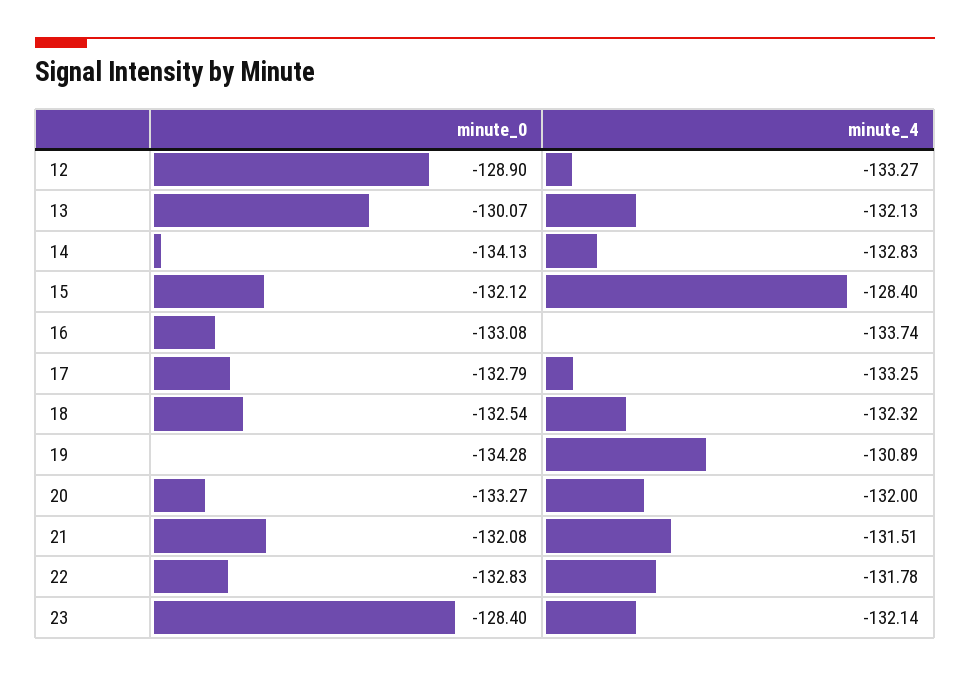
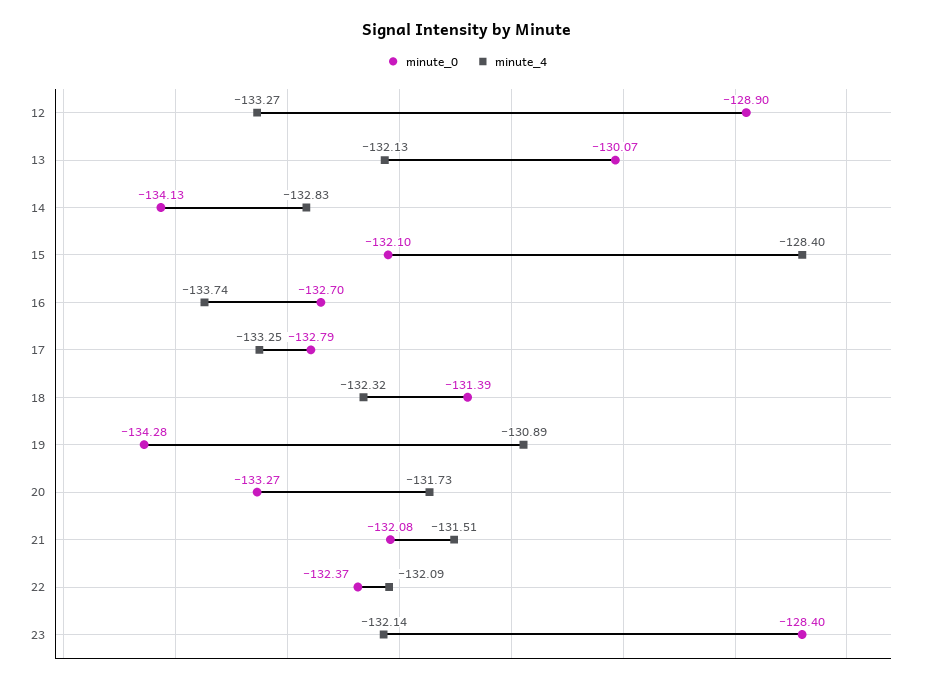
  {
    "minute_0": {
      "12": -128.9,
      "13": -130.07,
      "14": -134.13,
-     "15": -132.12,
+     "15": -132.1,
-     "16": -133.08,
+     "16": -132.7,
      "17": -132.79,
-     "18": -132.54,
+     "18": -131.39,
      "19": -134.28,
      "20": -133.27,
      "21": -132.08,
-     "22": -132.83,
+     "22": -132.37,
      "23": -128.4
    },
    "minute_4": {
      "12": -133.27,
      "13": -132.13,
      "14": -132.83,
      "15": -128.4,
      "16": -133.74,
      "17": -133.25,
      "18": -132.32,
      "19": -130.89,
-     "20": -132,
+     "20": -131.73,
      "21": -131.51,
-     "22": -131.78,
+     "22": -132.09,
      "23": -132.14
    }
  }

